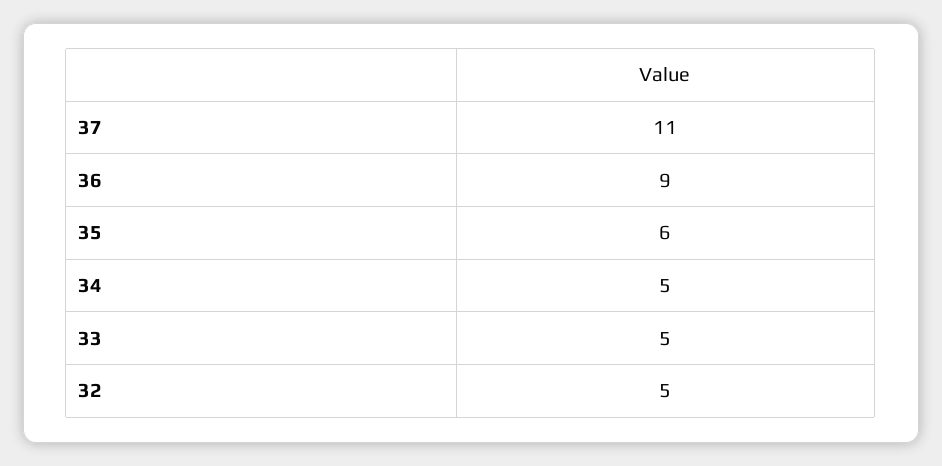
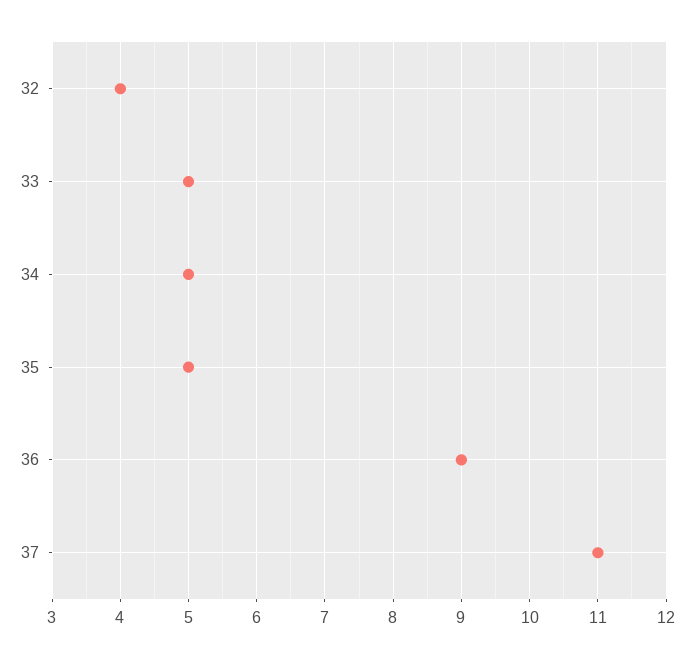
  {
    "37": 11,
    "36": 9,
-   "35": 6,
+   "35": 5,
    "34": 5,
    "33": 5,
-   "32": 5
+   "32": 4
  }

